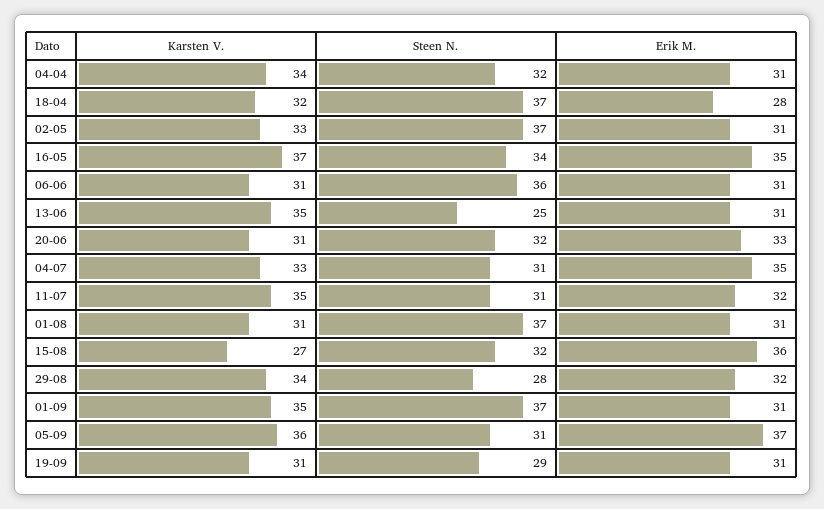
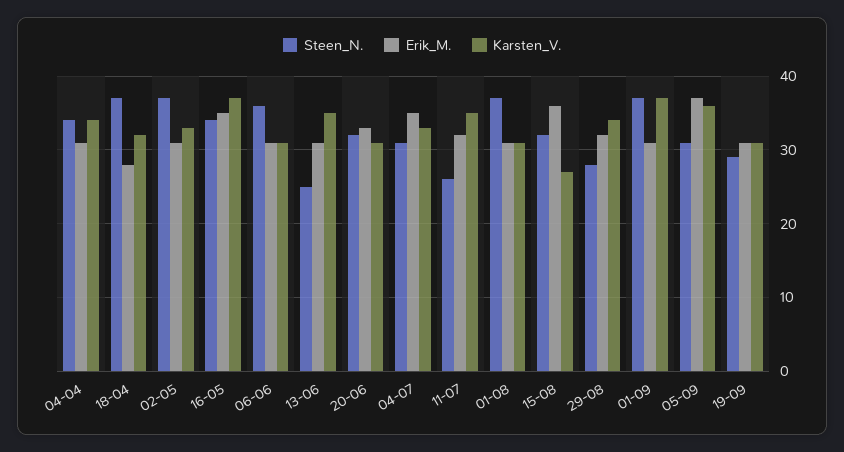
  {
    "Karsten V.": {
      "04-04": 34,
      "18-04": 32,
      "02-05": 33,
      "16-05": 37,
      "06-06": 31,
      "13-06": 35,
      "20-06": 31,
      "04-07": 33,
      "11-07": 35,
      "01-08": 31,
      "15-08": 27,
      "29-08": 34,
-     "01-09": 35,
+     "01-09": 37,
      "05-09": 36,
      "19-09": 31
    },
    "Steen N.": {
-     "04-04": 32,
+     "04-04": 34,
      "18-04": 37,
      "02-05": 37,
      "16-05": 34,
      "06-06": 36,
      "13-06": 25,
      "20-06": 32,
      "04-07": 31,
-     "11-07": 31,
+     "11-07": 26,
      "01-08": 37,
      "15-08": 32,
      "29-08": 28,
      "01-09": 37,
      "05-09": 31,
      "19-09": 29
    },
    "Erik M.": {
      "04-04": 31,
      "18-04": 28,
      "02-05": 31,
      "16-05": 35,
      "06-06": 31,
      "13-06": 31,
      "20-06": 33,
      "04-07": 35,
      "11-07": 32,
      "01-08": 31,
      "15-08": 36,
      "29-08": 32,
      "01-09": 31,
      "05-09": 37,
      "19-09": 31
    }
  }

